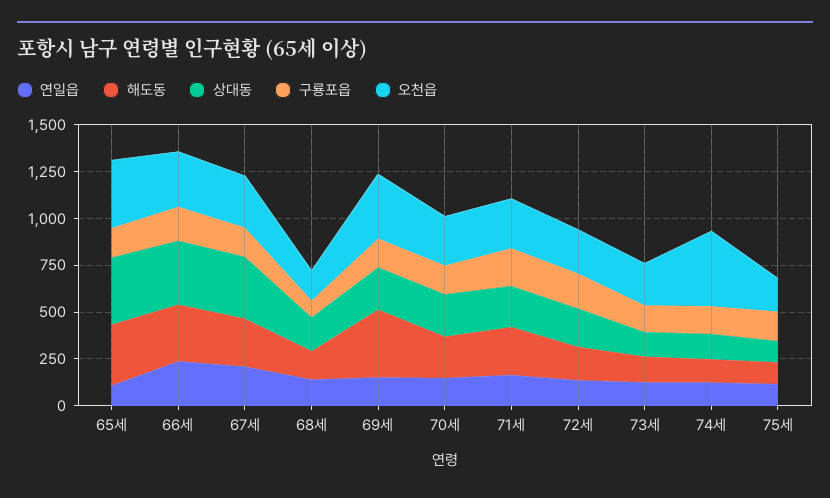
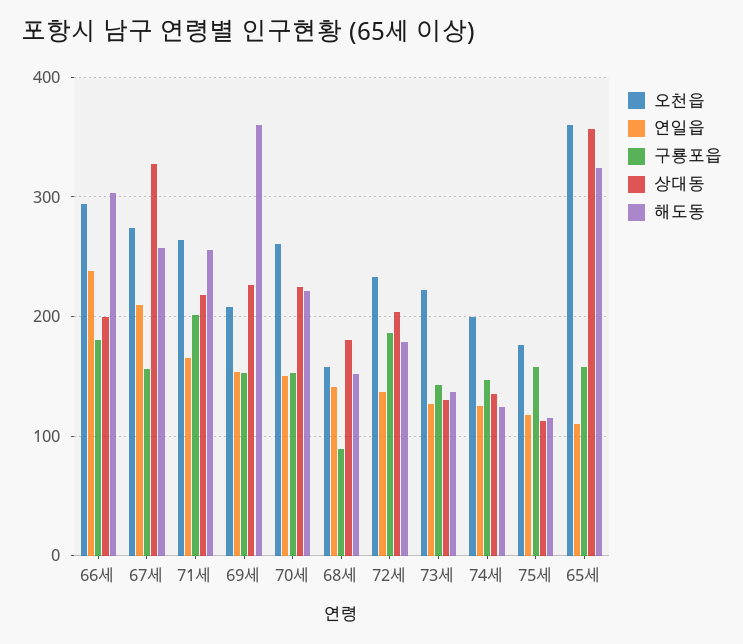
  {
    "연일읍": {
      "65세": 110,
      "66세": 240,
      "67세": 210,
      "68세": 140,
      "69세": 150,
      "70세": 150,
      "71세": 170,
      "72세": 140,
      "73세": 130,
      "74세": 130,
      "75세": 120
    },
    "해도동": {
      "65세": 320,
      "66세": 300,
      "67세": 260,
      "68세": 150,
      "69세": 360,
      "70세": 220,
      "71세": 260,
      "72세": 180,
      "73세": 140,
      "74세": 120,
      "75세": 120
    },
    "상대동": {
      "65세": 360,
-     "66세": 350,
+     "66세": 200,
      "67세": 330,
      "68세": 180,
      "69세": 230,
      "70세": 230,
      "71세": 220,
      "72세": 200,
      "73세": 130,
      "74세": 140,
      "75세": 110
    },
    "구룡포읍": {
      "65세": 160,
      "66세": 180,
      "67세": 160,
      "68세": 90,
      "69세": 150,
      "70세": 150,
      "71세": 200,
      "72세": 190,
      "73세": 140,
      "74세": 150,
      "75세": 160
    },
    "오천읍": {
      "65세": 360,
      "66세": 290,
      "67세": 270,
      "68세": 160,
-     "69세": 350,
+     "69세": 210,
      "70세": 260,
      "71세": 260,
      "72세": 230,
      "73세": 220,
-     "74세": 400,
+     "74세": 200,
      "75세": 180
    }
  }

